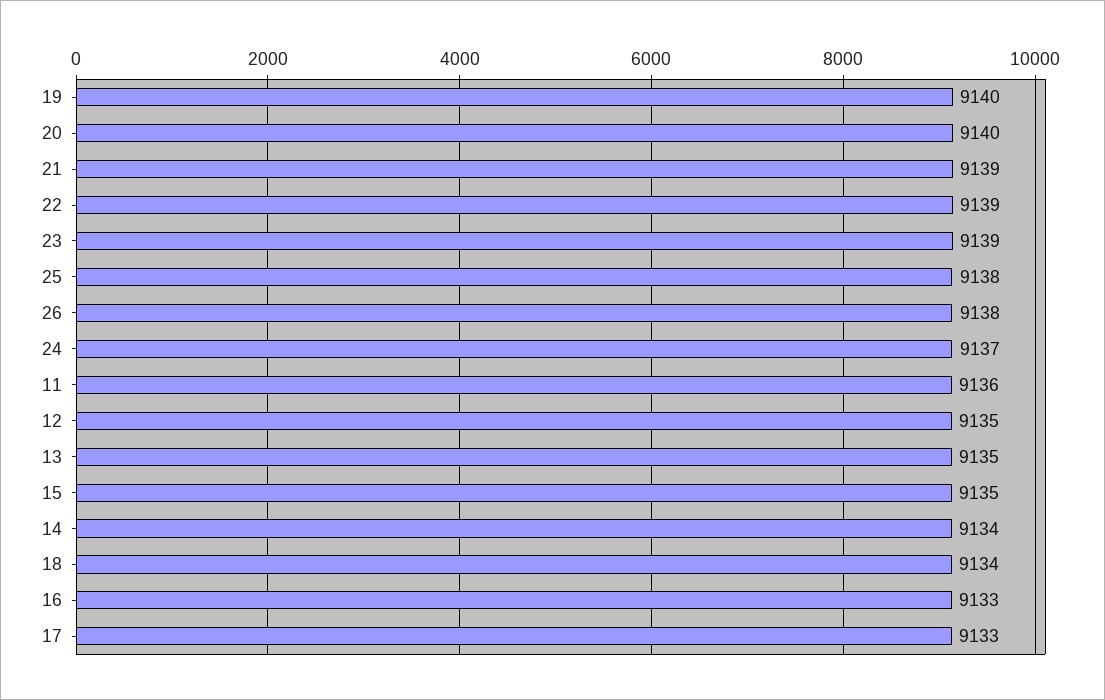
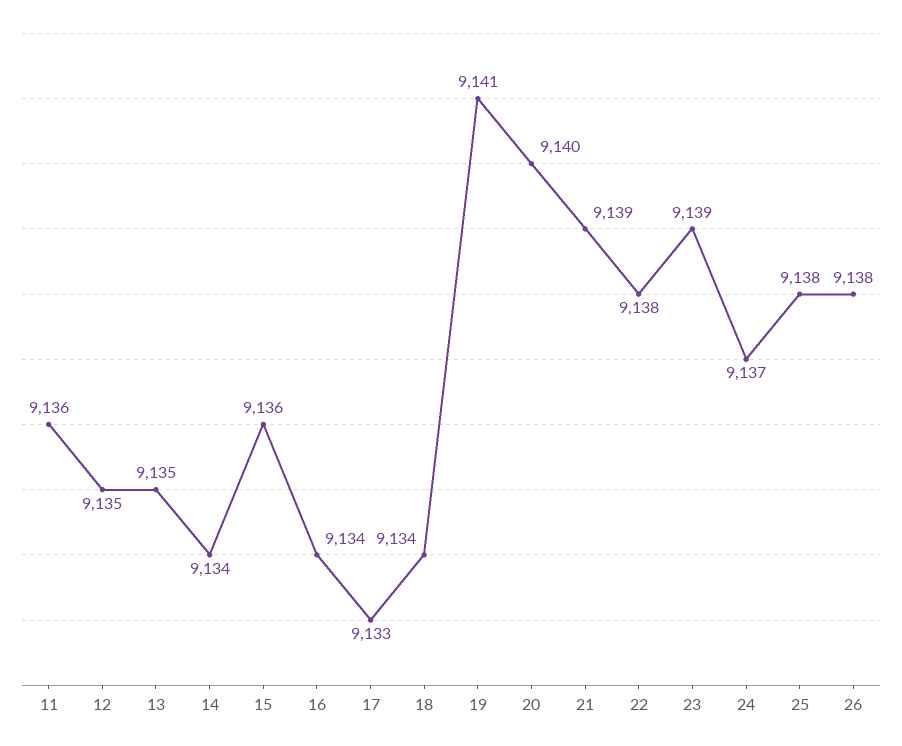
  {
-   "19": 9140,
+   "19": 9141,
    "20": 9140,
    "21": 9139,
-   "22": 9139,
+   "22": 9138,
    "23": 9139,
    "25": 9138,
    "26": 9138,
    "24": 9137,
    "11": 9136,
    "12": 9135,
    "13": 9135,
-   "15": 9135,
+   "15": 9136,
    "14": 9134,
    "18": 9134,
-   "16": 9133,
+   "16": 9134,
    "17": 9133
  }

